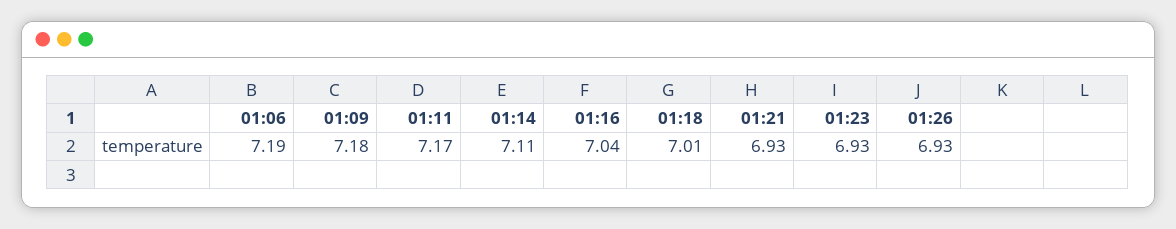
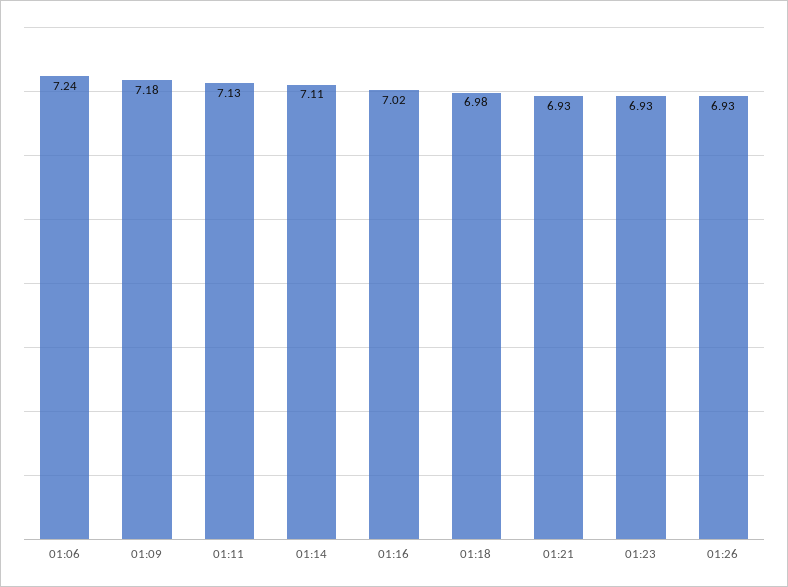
  {
-   "01:06": 7.19,
+   "01:06": 7.24,
    "01:09": 7.18,
-   "01:11": 7.17,
+   "01:11": 7.13,
    "01:14": 7.11,
-   "01:16": 7.04,
+   "01:16": 7.02,
-   "01:18": 7.01,
+   "01:18": 6.98,
    "01:21": 6.93,
    "01:23": 6.93,
    "01:26": 6.93
  }

